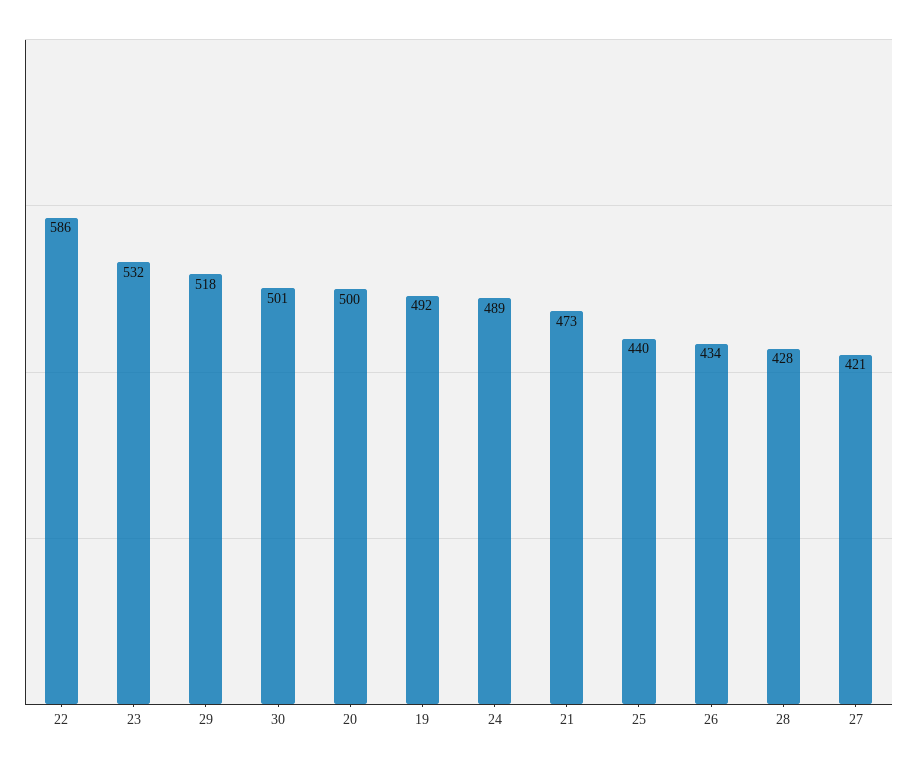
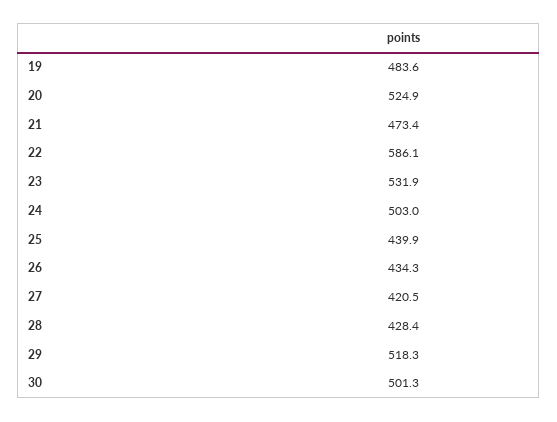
  {
    "22": 586.1,
    "23": 531.9,
    "29": 518.3,
    "30": 501.3,
-   "20": 500,
+   "20": 524.9,
-   "19": 492,
+   "19": 483.6,
-   "24": 489,
+   "24": 503,
    "21": 473.4,
    "25": 439.9,
    "26": 434.3,
    "28": 428.4,
    "27": 420.5
  }

